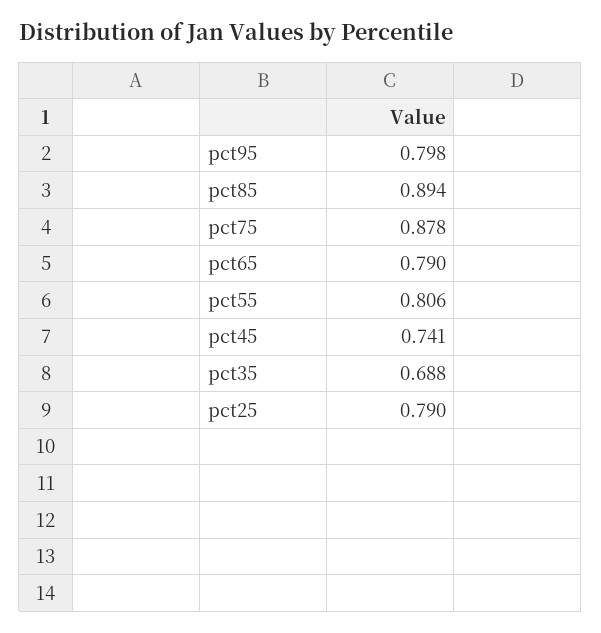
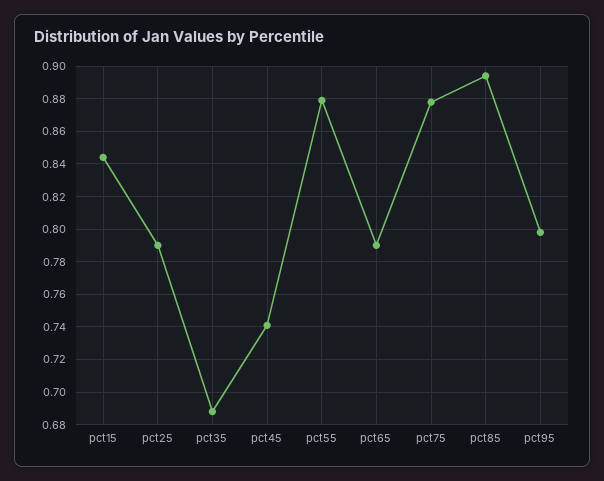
  {
    "pct95": 0.798,
    "pct85": 0.894,
    "pct75": 0.878,
    "pct65": 0.79,
-   "pct55": 0.806,
+   "pct55": 0.88,
    "pct45": 0.741,
    "pct35": 0.688,
-   "pct25": 0.79
+   "pct25": 0.79,
+   "pct15": 0.845
  }

